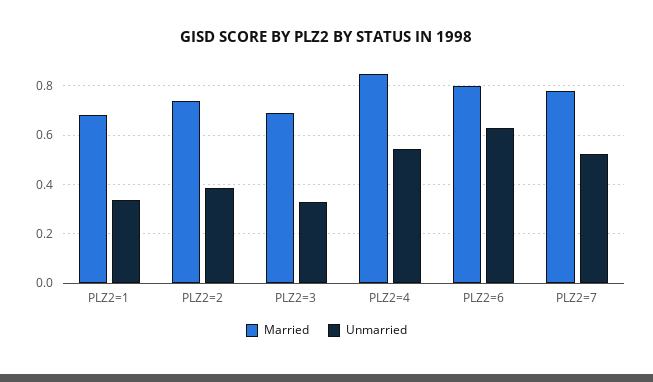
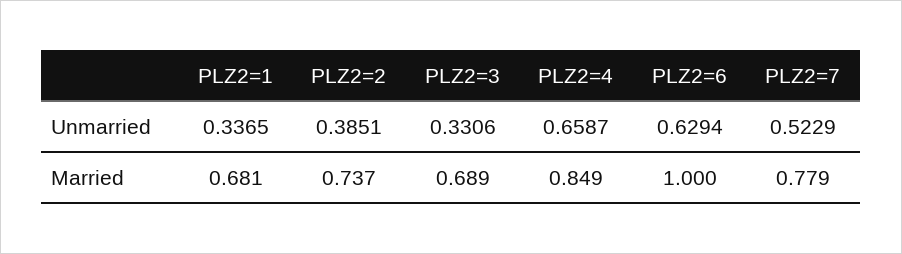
  {
    "Married": {
      "PLZ2=1": 0.681,
      "PLZ2=2": 0.737,
      "PLZ2=3": 0.689,
      "PLZ2=4": 0.849,
-     "PLZ2=6": 0.8,
+     "PLZ2=6": 1,
      "PLZ2=7": 0.779
    },
    "Unmarried": {
      "PLZ2=1": 0.3365,
      "PLZ2=2": 0.3851,
      "PLZ2=3": 0.3306,
-     "PLZ2=4": 0.55,
+     "PLZ2=4": 0.6587,
      "PLZ2=6": 0.6294,
      "PLZ2=7": 0.5229
    }
  }

